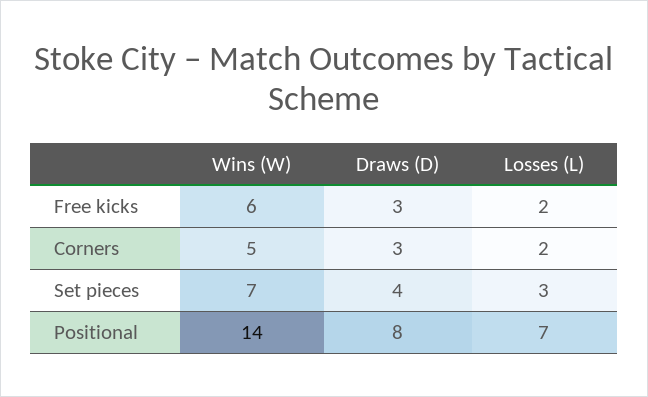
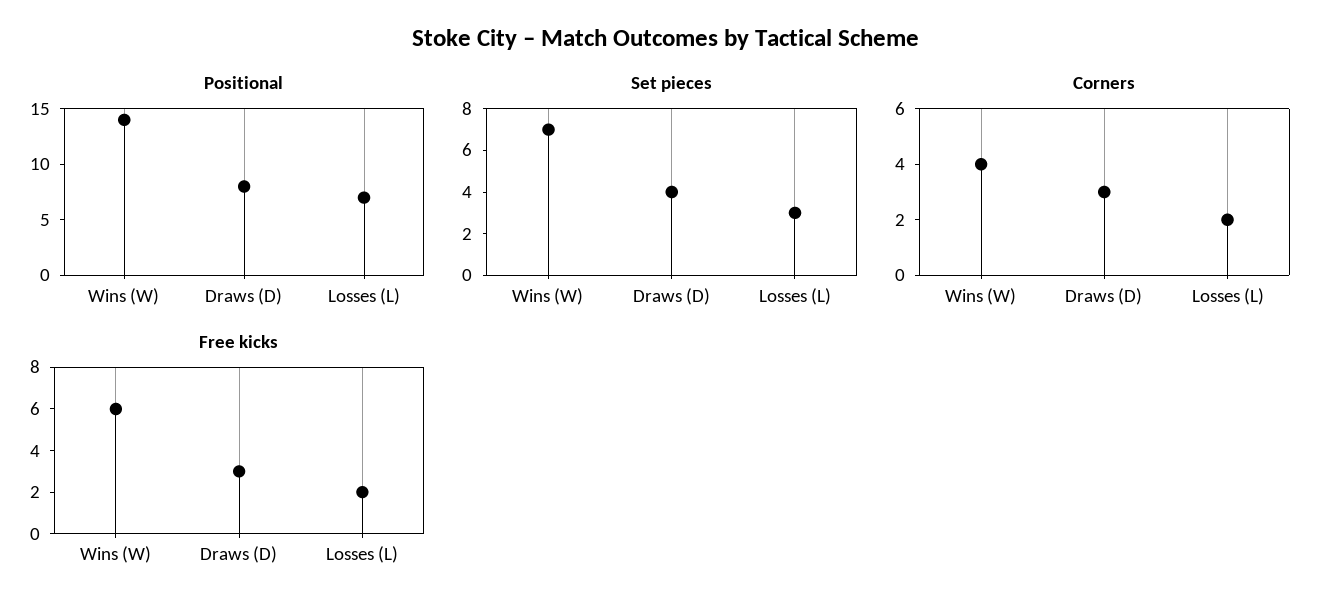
  {
    "Free kicks": {
      "Wins (W)": 6,
      "Draws (D)": 3,
      "Losses (L)": 2
    },
    "Corners": {
-     "Wins (W)": 5,
+     "Wins (W)": 4,
      "Draws (D)": 3,
      "Losses (L)": 2
    },
    "Set pieces": {
      "Wins (W)": 7,
      "Draws (D)": 4,
      "Losses (L)": 3
    },
    "Positional": {
      "Wins (W)": 14,
      "Draws (D)": 8,
      "Losses (L)": 7
    }
  }

